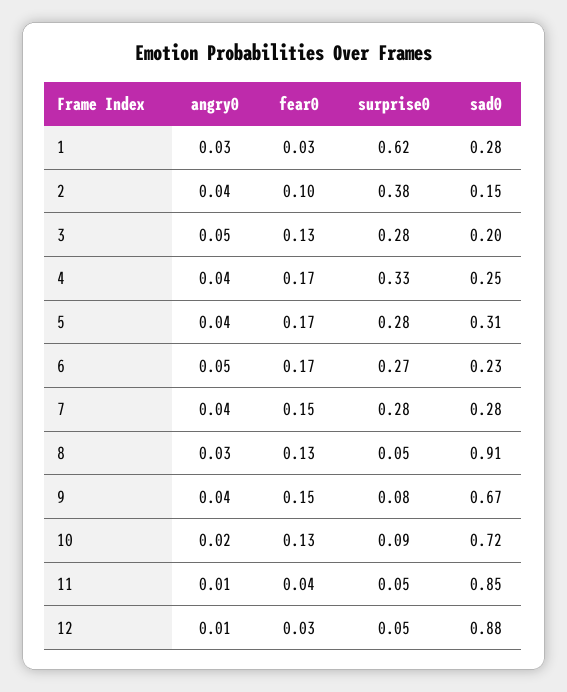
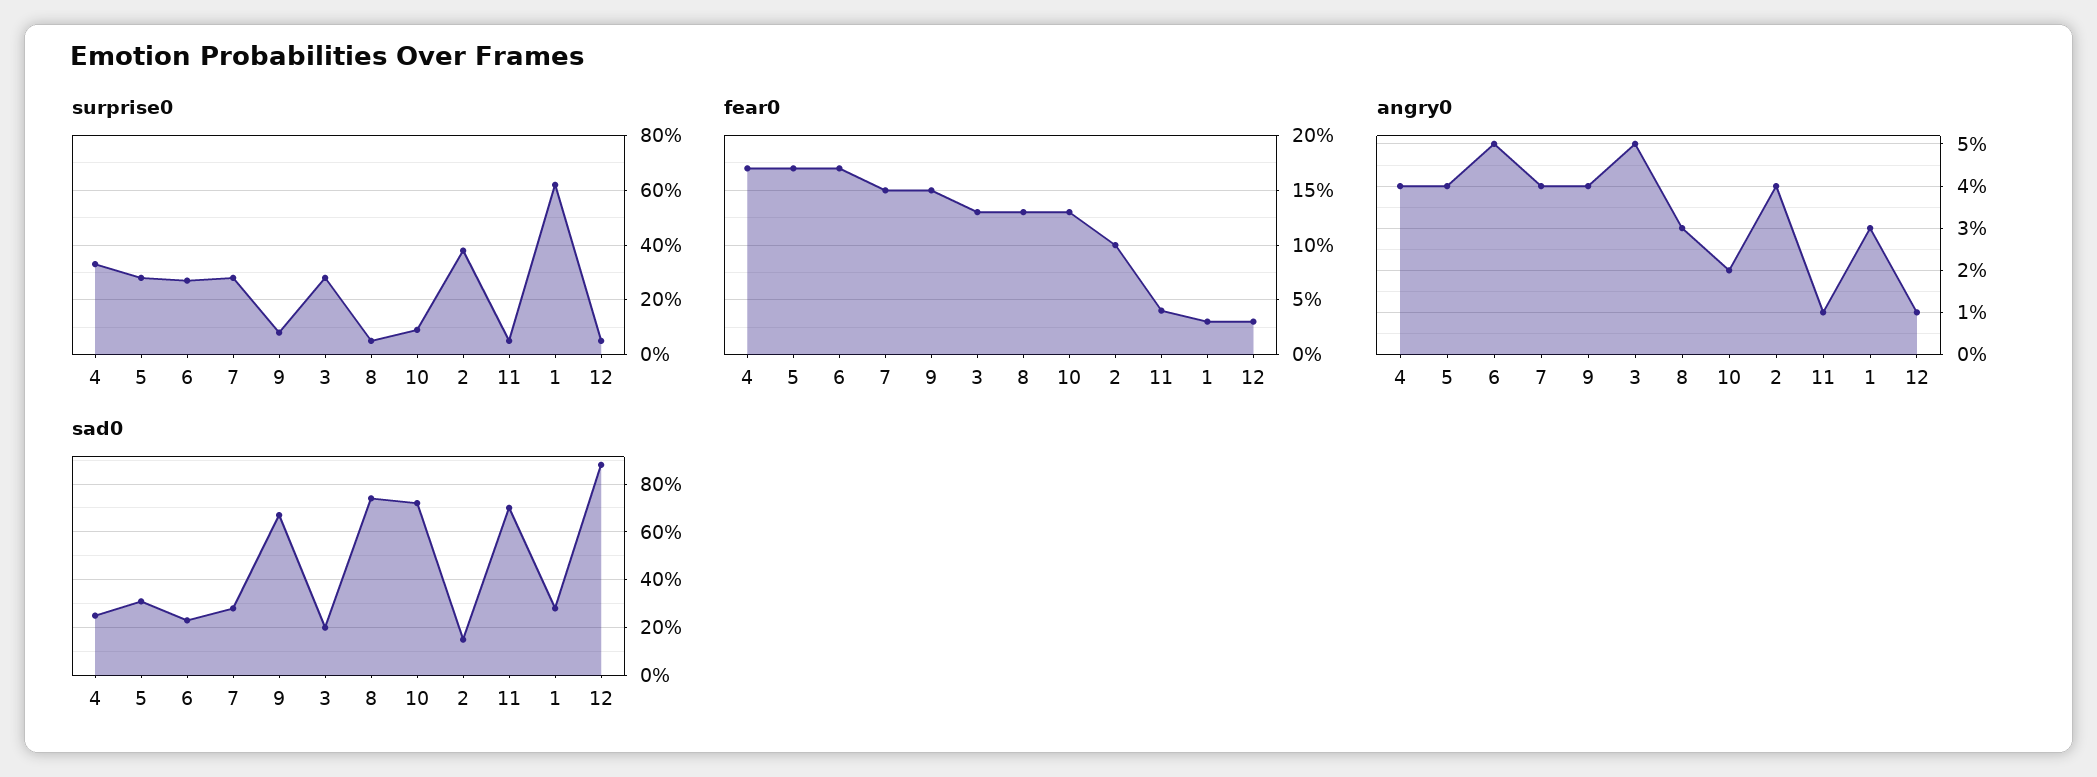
  {
    "angry0": {
      "1": 0.03,
      "2": 0.04,
      "3": 0.05,
      "4": 0.04,
      "5": 0.04,
      "6": 0.05,
      "7": 0.04,
      "8": 0.03,
      "9": 0.04,
      "10": 0.02,
      "11": 0.01,
      "12": 0.01
    },
    "fear0": {
      "1": 0.03,
      "2": 0.1,
      "3": 0.13,
      "4": 0.17,
      "5": 0.17,
      "6": 0.17,
      "7": 0.15,
      "8": 0.13,
      "9": 0.15,
      "10": 0.13,
      "11": 0.04,
      "12": 0.03
    },
    "surprise0": {
      "1": 0.62,
      "2": 0.38,
      "3": 0.28,
      "4": 0.33,
      "5": 0.28,
      "6": 0.27,
      "7": 0.28,
      "8": 0.05,
      "9": 0.08,
      "10": 0.09,
      "11": 0.05,
      "12": 0.05
    },
    "sad0": {
      "1": 0.28,
      "2": 0.15,
      "3": 0.2,
      "4": 0.25,
      "5": 0.31,
      "6": 0.23,
      "7": 0.28,
-     "8": 0.91,
+     "8": 0.75,
      "9": 0.67,
      "10": 0.72,
-     "11": 0.85,
+     "11": 0.7,
      "12": 0.88
    }
  }

